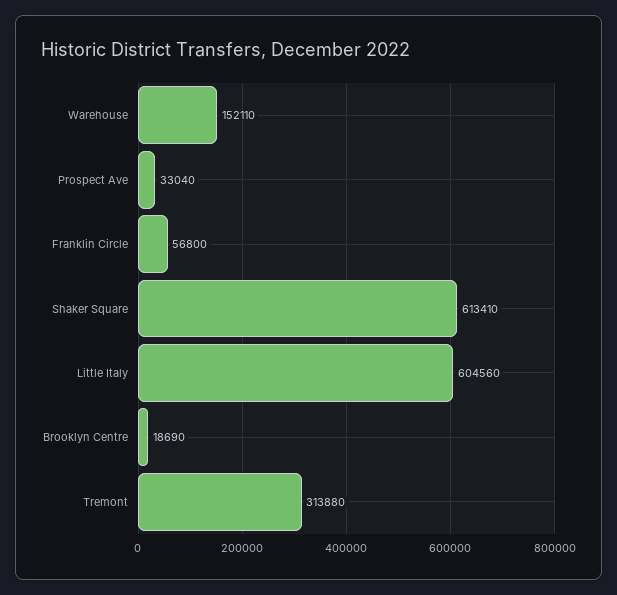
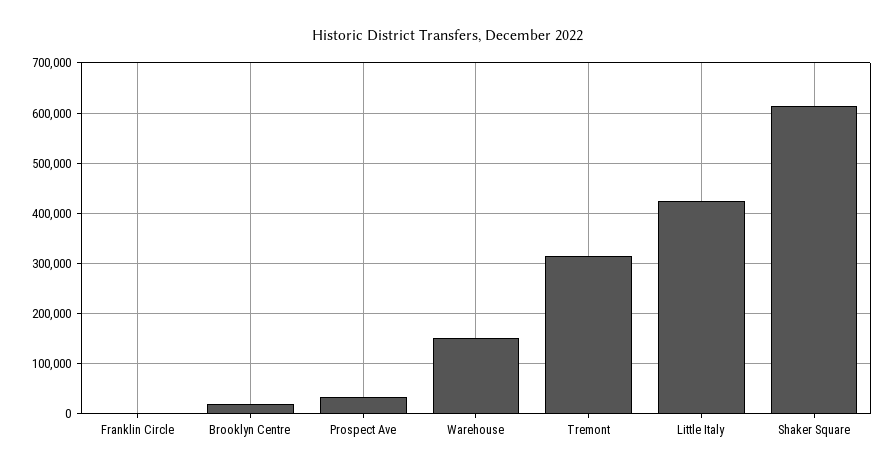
  {
    "Warehouse": 152110,
    "Prospect Ave": 33040,
-   "Franklin Circle": 56800,
+   "Franklin Circle": 0,
    "Shaker Square": 613410,
-   "Little Italy": 604560,
+   "Little Italy": 420000,
    "Brooklyn Centre": 18690,
    "Tremont": 313880
  }

